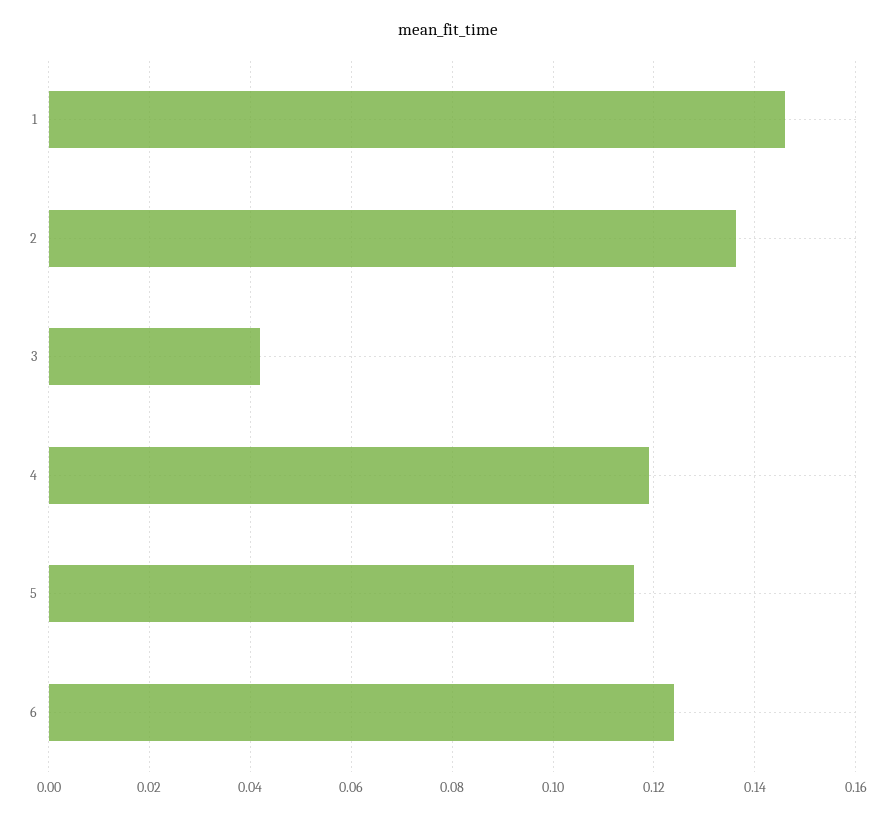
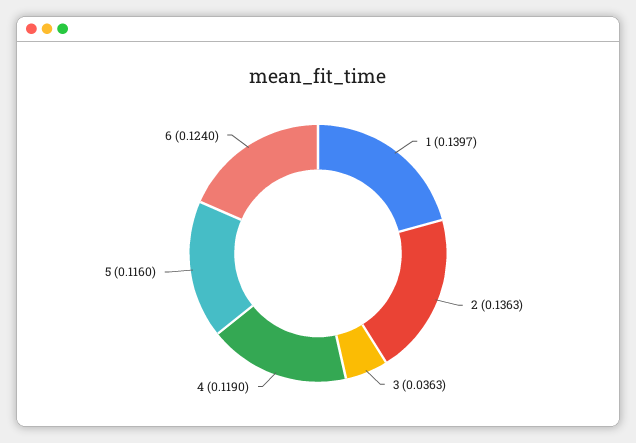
  {
-   "1": 0.146,
+   "1": 0.1397,
    "2": 0.1363,
-   "3": 0.042,
+   "3": 0.0363,
    "4": 0.119,
    "5": 0.116,
    "6": 0.124
  }

